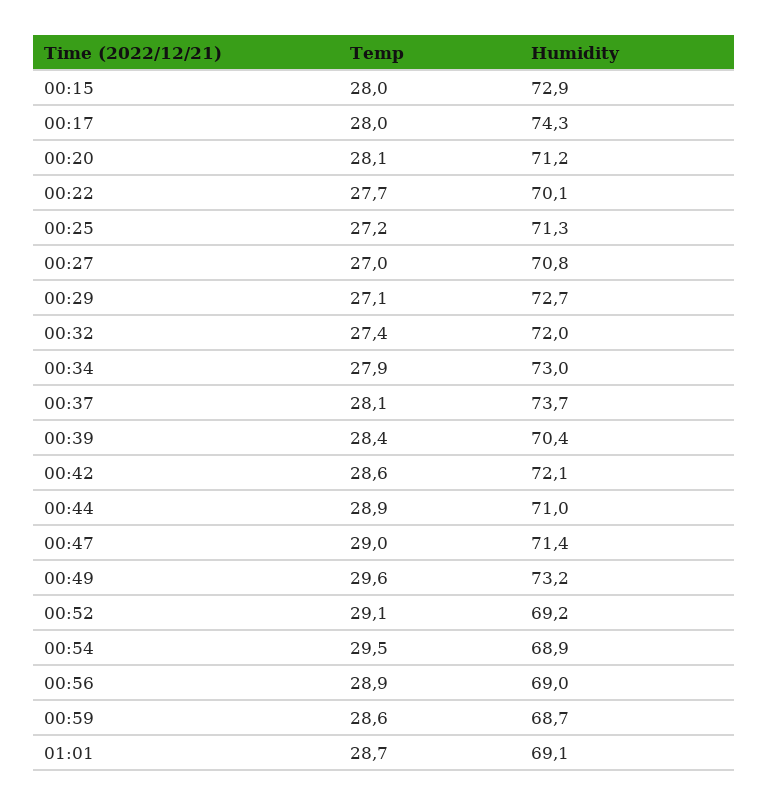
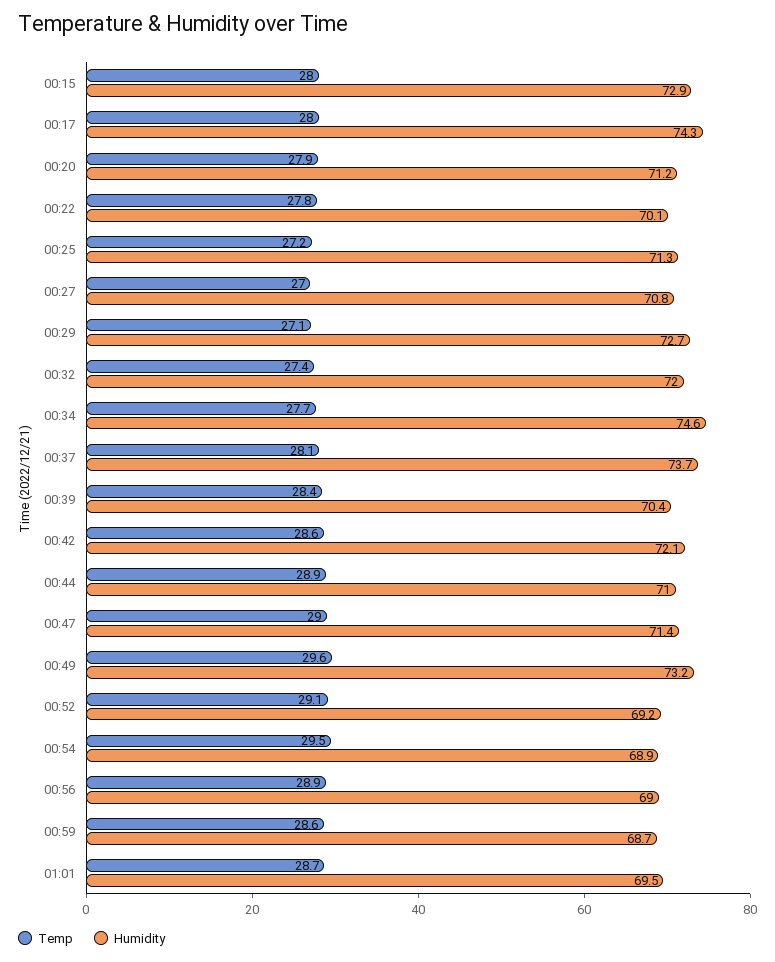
  {
    "Temp": {
      "00:15": 28,
      "00:17": 28,
-     "00:20": 28.1,
+     "00:20": 27.9,
-     "00:22": 27.7,
+     "00:22": 27.8,
      "00:25": 27.2,
      "00:27": 27,
      "00:29": 27.1,
      "00:32": 27.4,
-     "00:34": 27.9,
+     "00:34": 27.7,
      "00:37": 28.1,
      "00:39": 28.4,
      "00:42": 28.6,
      "00:44": 28.9,
      "00:47": 29,
      "00:49": 29.6,
      "00:52": 29.1,
      "00:54": 29.5,
      "00:56": 28.9,
      "00:59": 28.6,
      "01:01": 28.7
    },
    "Humidity": {
      "00:15": 72.9,
      "00:17": 74.3,
      "00:20": 71.2,
      "00:22": 70.1,
      "00:25": 71.3,
      "00:27": 70.8,
      "00:29": 72.7,
      "00:32": 72,
-     "00:34": 73,
+     "00:34": 74.6,
      "00:37": 73.7,
      "00:39": 70.4,
      "00:42": 72.1,
      "00:44": 71,
      "00:47": 71.4,
      "00:49": 73.2,
      "00:52": 69.2,
      "00:54": 68.9,
      "00:56": 69,
      "00:59": 68.7,
-     "01:01": 69.1
+     "01:01": 69.5
    }
  }

